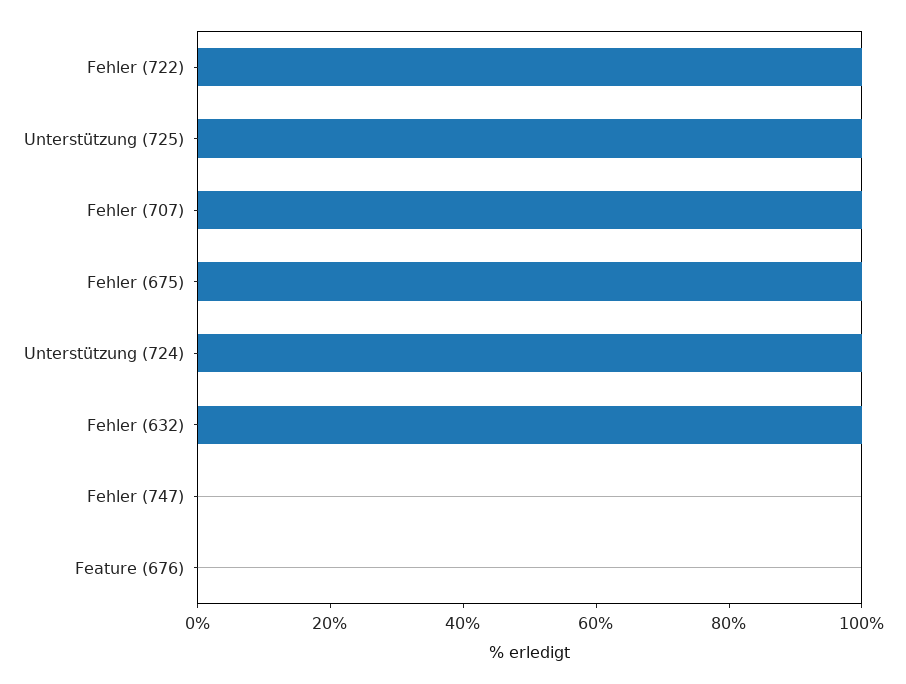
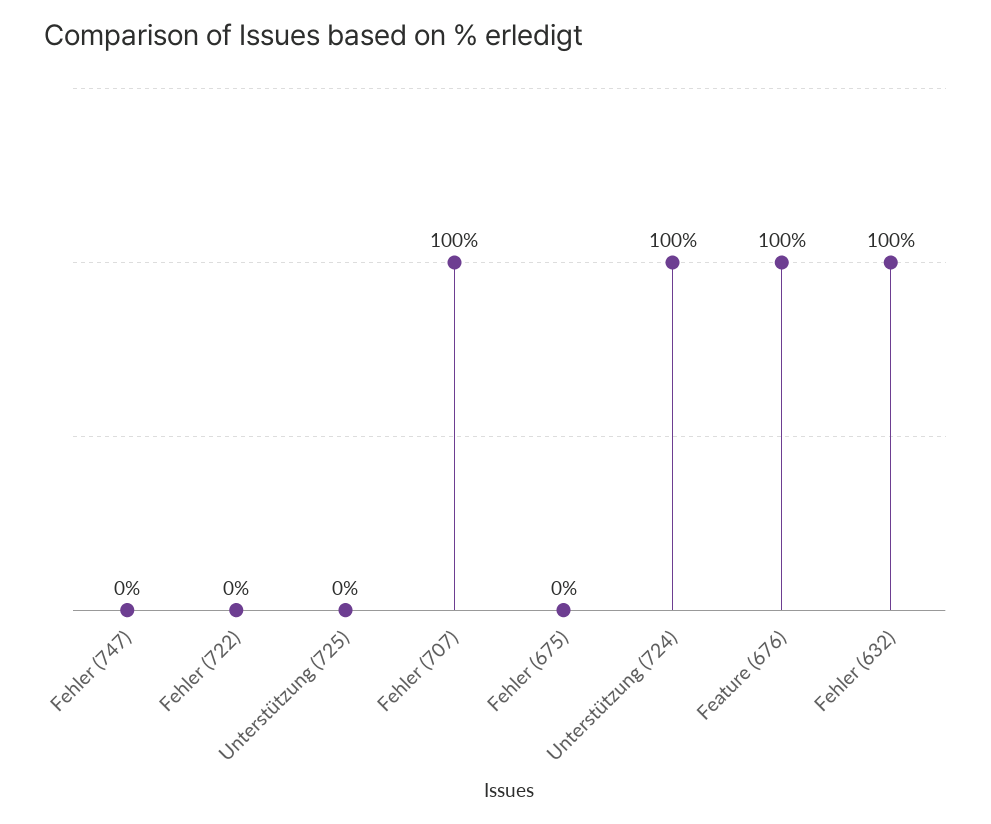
  {
-   "Fehler (722)": 100,
+   "Fehler (722)": 0,
-   "Unterstützung (725)": 100,
+   "Unterstützung (725)": 0,
    "Fehler (707)": 100,
-   "Fehler (675)": 100,
+   "Fehler (675)": 0,
    "Unterstützung (724)": 100,
    "Fehler (632)": 100,
    "Fehler (747)": 0,
-   "Feature (676)": 0
+   "Feature (676)": 100
  }

